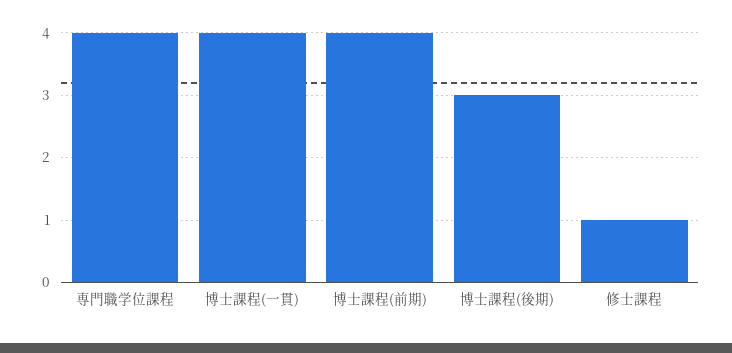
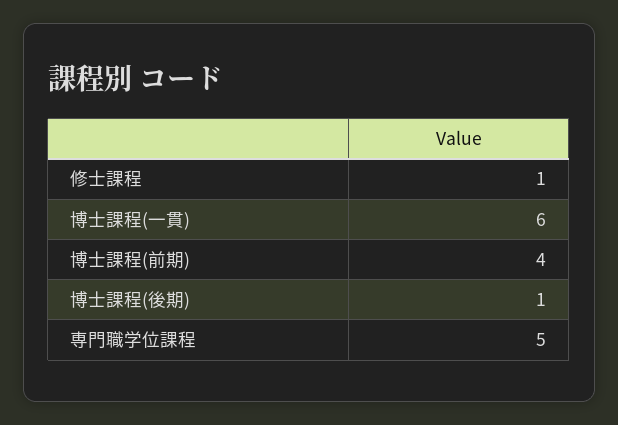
  {
-   "専門職学位課程": 4,
+   "専門職学位課程": 5,
-   "博士課程(一貫)": 4,
+   "博士課程(一貫)": 6,
    "博士課程(前期)": 4,
-   "博士課程(後期)": 3,
+   "博士課程(後期)": 1,
    "修士課程": 1
  }

